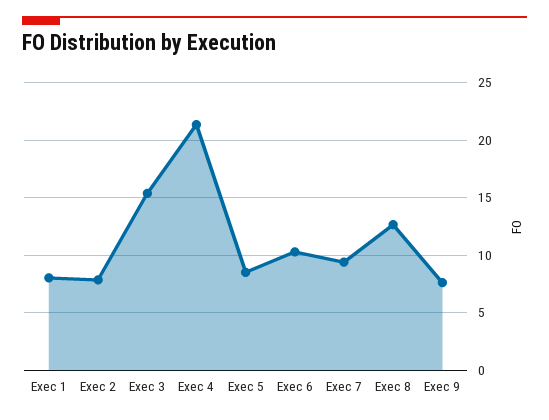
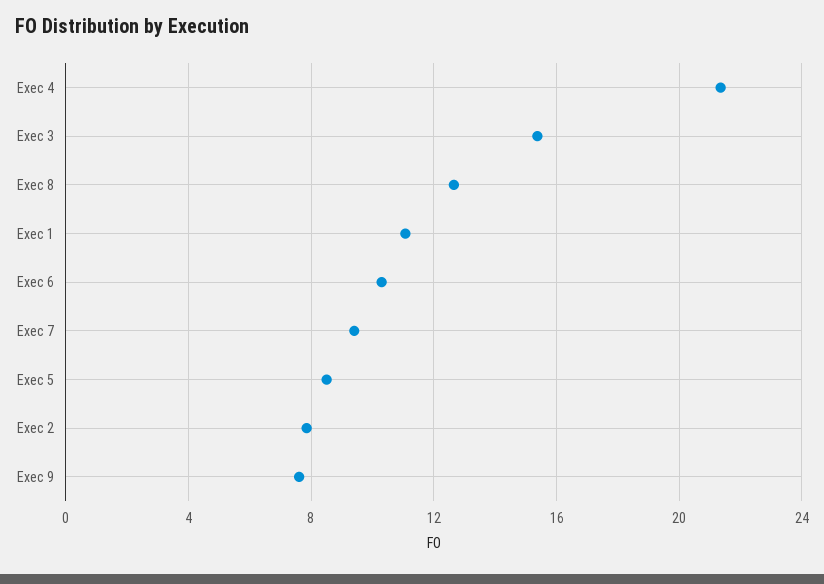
  {
-   "Exec 1": 8,
+   "Exec 1": 11,
    "Exec 2": 8,
    "Exec 3": 15.5,
    "Exec 4": 21.5,
    "Exec 5": 8.5,
    "Exec 6": 10.5,
    "Exec 7": 9.5,
    "Exec 8": 12.5,
    "Exec 9": 7.5
  }

